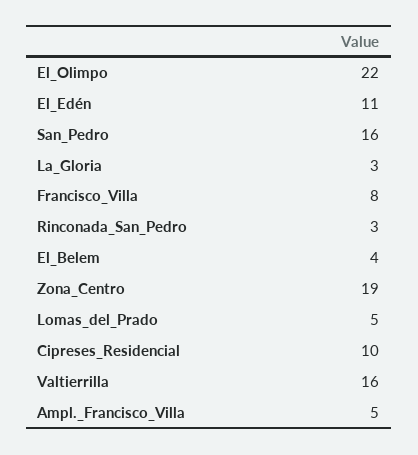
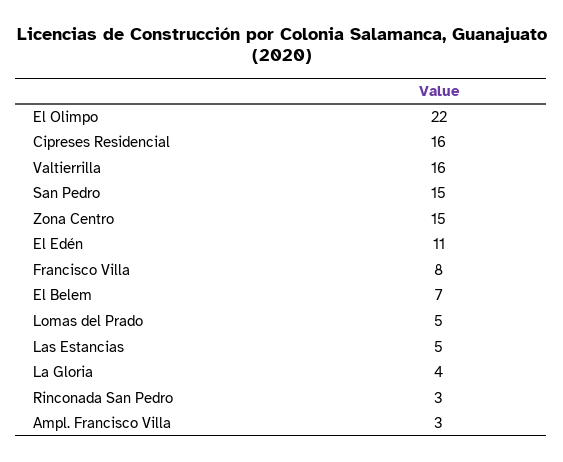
  {
    "El_Olimpo": 22,
    "El_Edén": 11,
-   "San_Pedro": 16,
+   "San_Pedro": 15,
-   "La_Gloria": 3,
+   "La_Gloria": 4,
    "Francisco_Villa": 8,
    "Rinconada_San_Pedro": 3,
-   "El_Belem": 4,
+   "El_Belem": 7,
-   "Zona_Centro": 19,
+   "Zona_Centro": 15,
    "Lomas_del_Prado": 5,
-   "Cipreses_Residencial": 10,
+   "Cipreses_Residencial": 16,
    "Valtierrilla": 16,
-   "Ampl._Francisco_Villa": 5
+   "Ampl._Francisco_Villa": 3,
+   "Las Estancias": 5
  }

